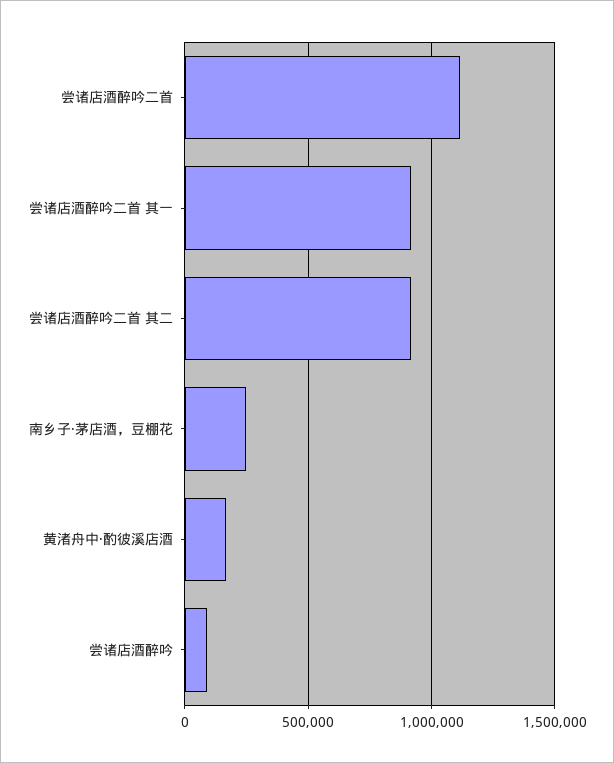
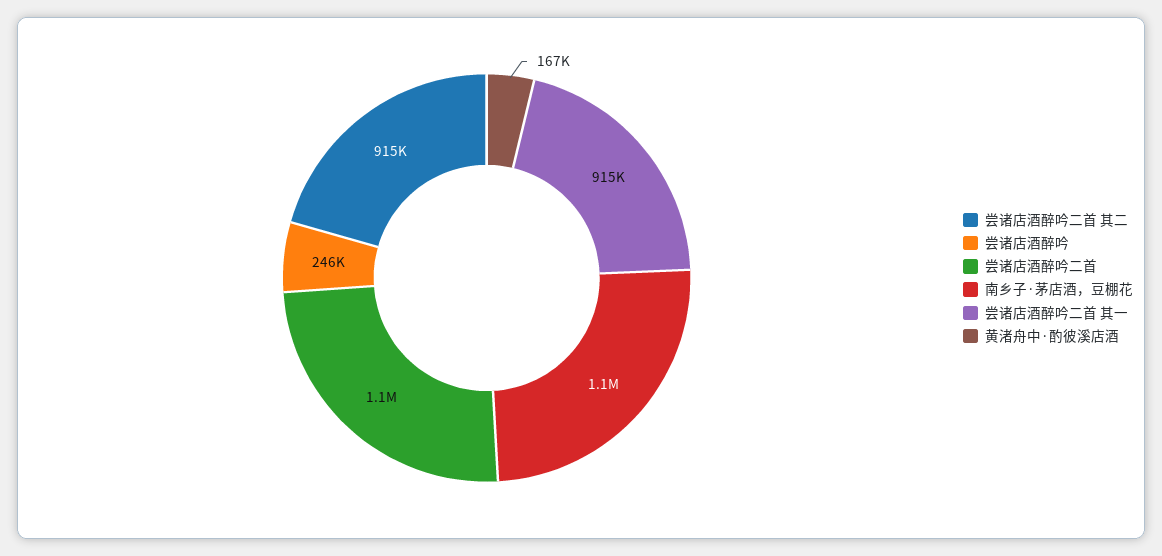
  {
    "尝诸店酒醉吟二首": 1100000,
    "尝诸店酒醉吟二首 其一": 915000,
    "尝诸店酒醉吟二首 其二": 915000,
-   "南乡子·茅店酒，豆棚花": 250000,
+   "南乡子·茅店酒，豆棚花": 1100000,
    "黄渚舟中·酌彼溪店酒": 167000,
-   "尝诸店酒醉吟": 100000
+   "尝诸店酒醉吟": 246000
  }

